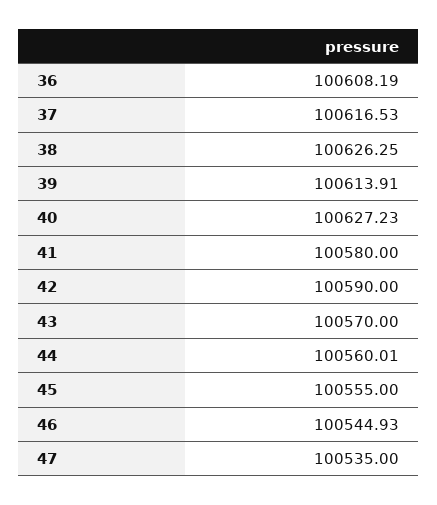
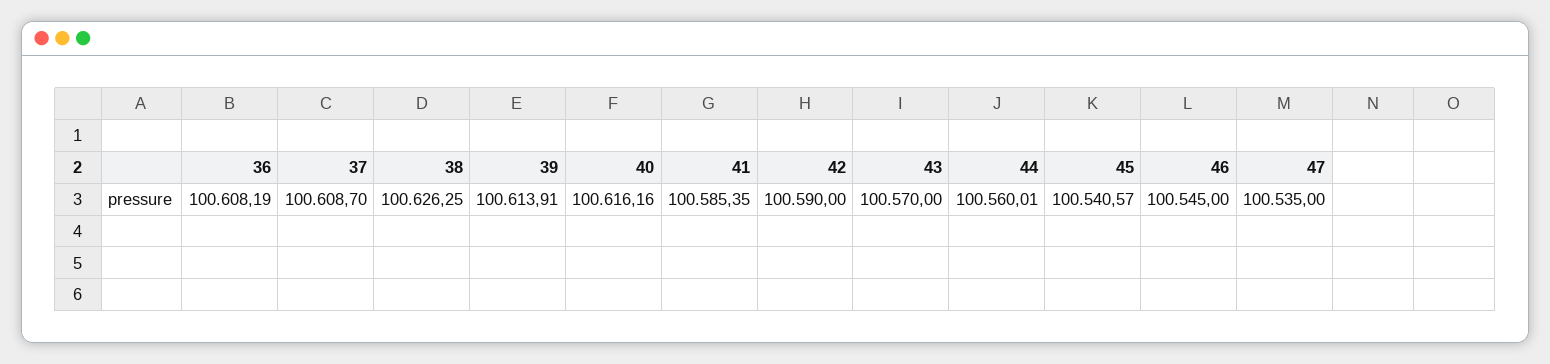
  {
    "36": 100608.19,
-   "37": 100616.53,
+   "37": 100608.7,
    "38": 100626.25,
    "39": 100613.91,
-   "40": 100627.23,
+   "40": 100616.16,
-   "41": 100580,
+   "41": 100585.35,
    "42": 100590,
    "43": 100570,
    "44": 100560.01,
-   "45": 100555,
+   "45": 100540.57,
-   "46": 100544.93,
+   "46": 100545,
    "47": 100535
  }

